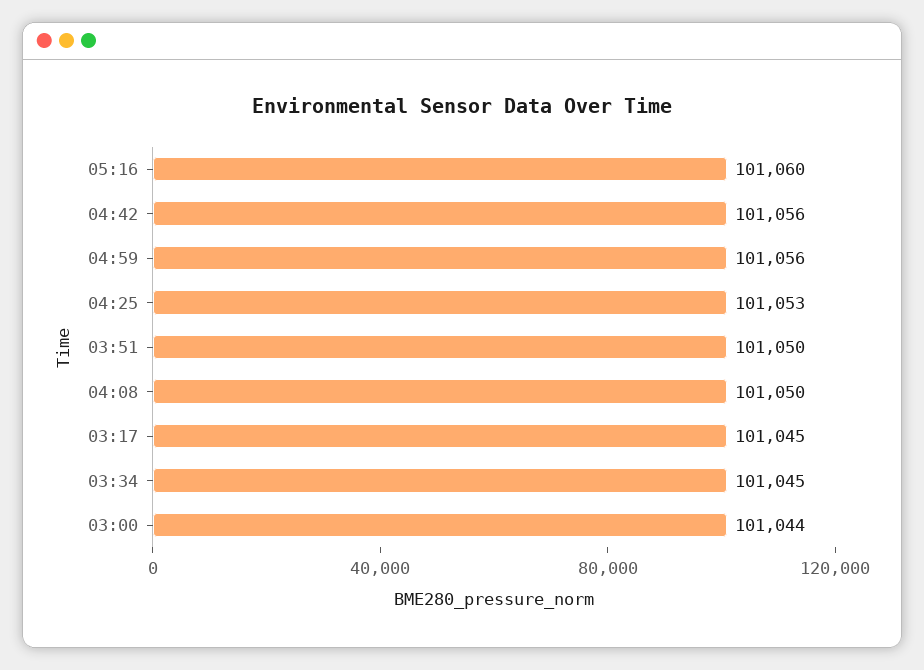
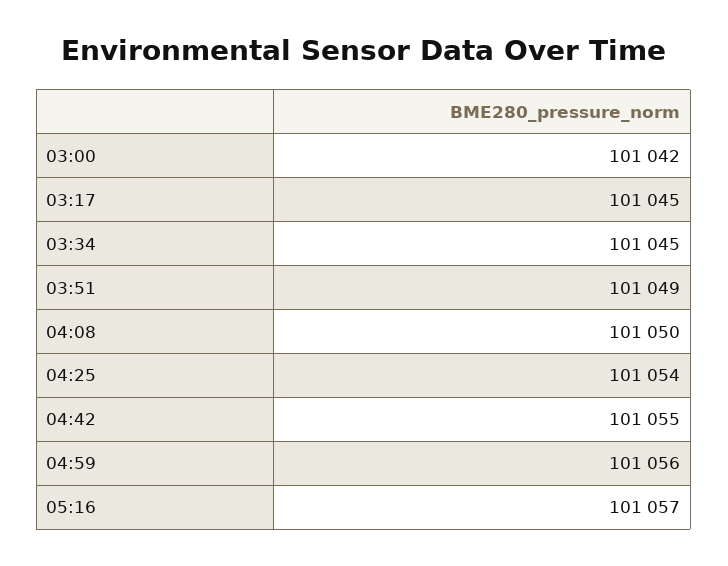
  {
-   "05:16": 101060,
+   "05:16": 101057,
-   "04:42": 101056,
+   "04:42": 101055,
    "04:59": 101056,
-   "04:25": 101053,
+   "04:25": 101054,
-   "03:51": 101050,
+   "03:51": 101049,
    "04:08": 101050,
    "03:17": 101045,
    "03:34": 101045,
-   "03:00": 101044
+   "03:00": 101042
  }

